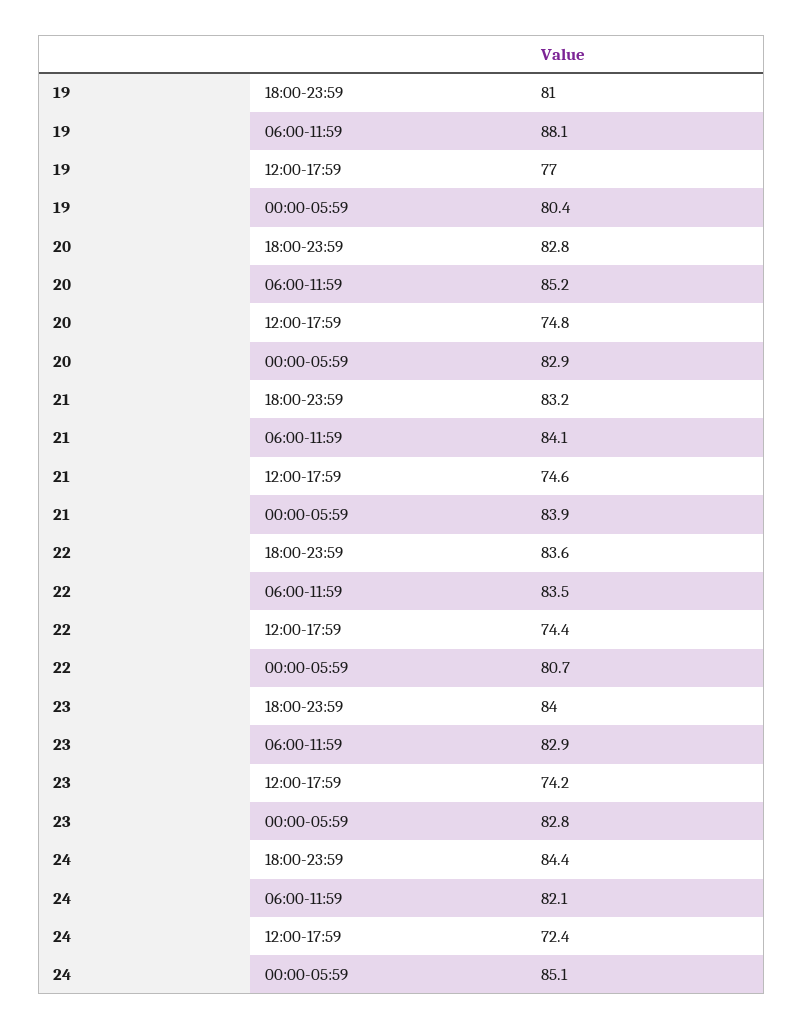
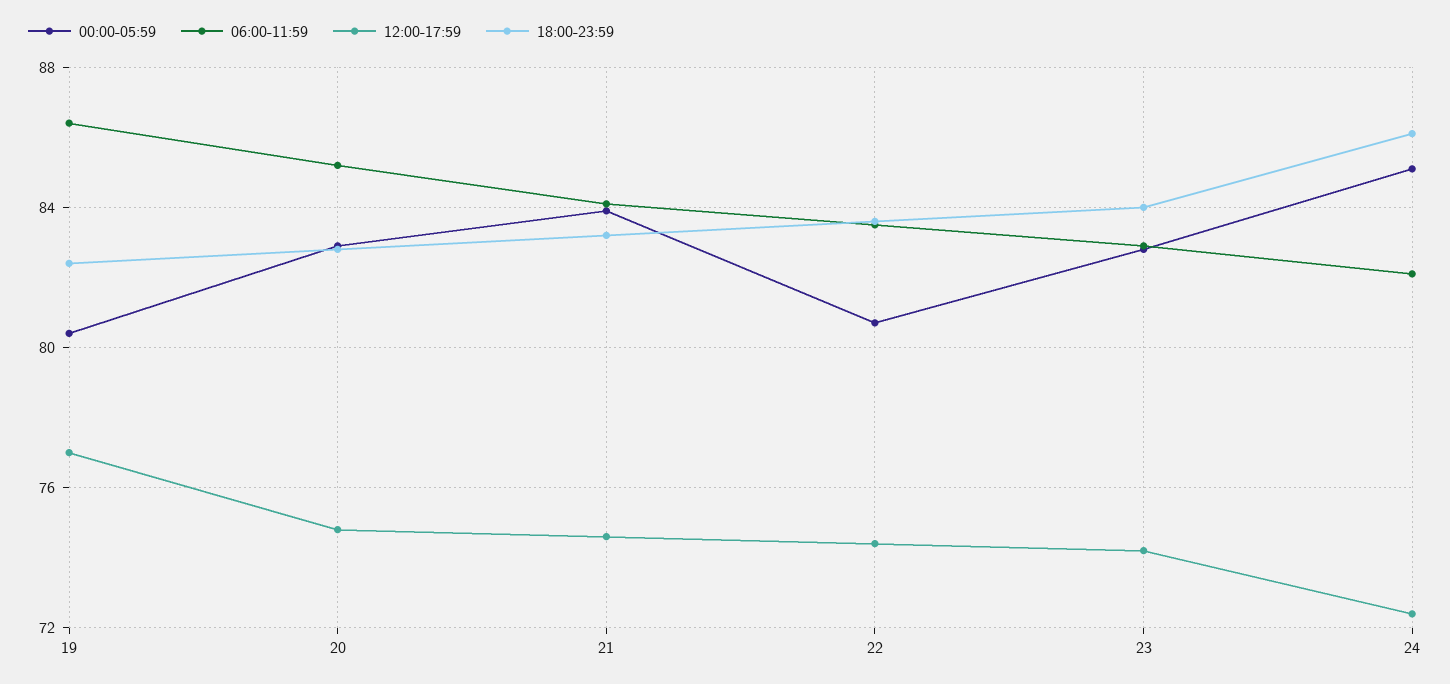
  {
    "18:00-23:59": {
-     "19": 81,
+     "19": 82.5,
      "20": 82.8,
      "21": 83.2,
      "22": 83.6,
      "23": 84,
-     "24": 84.4
+     "24": 86
    },
    "06:00-11:59": {
-     "19": 88.1,
+     "19": 86.5,
      "20": 85.2,
      "21": 84.1,
      "22": 83.5,
      "23": 82.9,
      "24": 82.1
    },
    "12:00-17:59": {
      "19": 77,
      "20": 74.8,
      "21": 74.6,
      "22": 74.4,
      "23": 74.2,
      "24": 72.4
    },
    "00:00-05:59": {
      "19": 80.4,
      "20": 82.9,
      "21": 83.9,
      "22": 80.7,
      "23": 82.8,
      "24": 85.1
    }
  }

